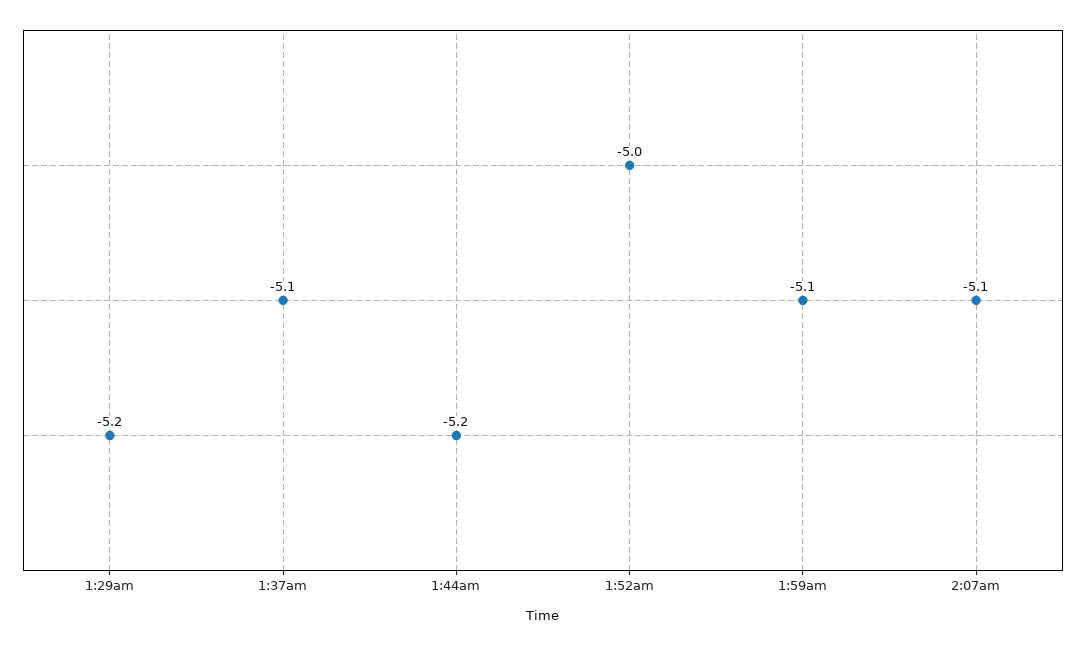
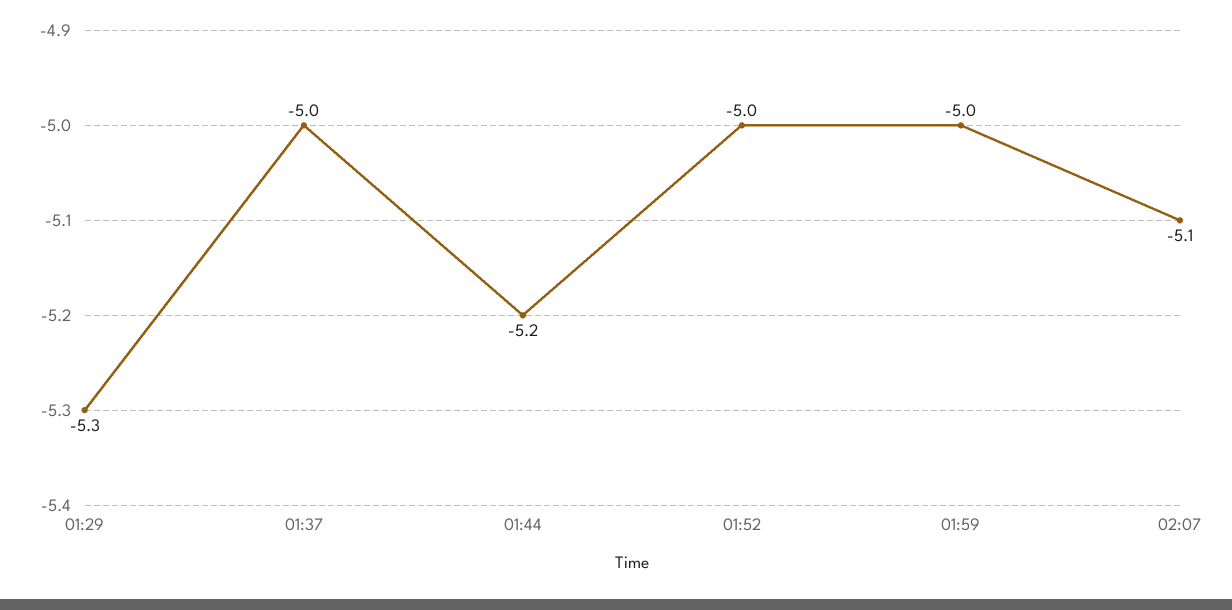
  {
-   "1:29am": -5.2,
+   "1:29am": -5.3,
-   "1:37am": -5.1,
+   "1:37am": -5,
    "1:44am": -5.2,
    "1:52am": -5,
-   "1:59am": -5.1,
+   "1:59am": -5,
    "2:07am": -5.1
  }

